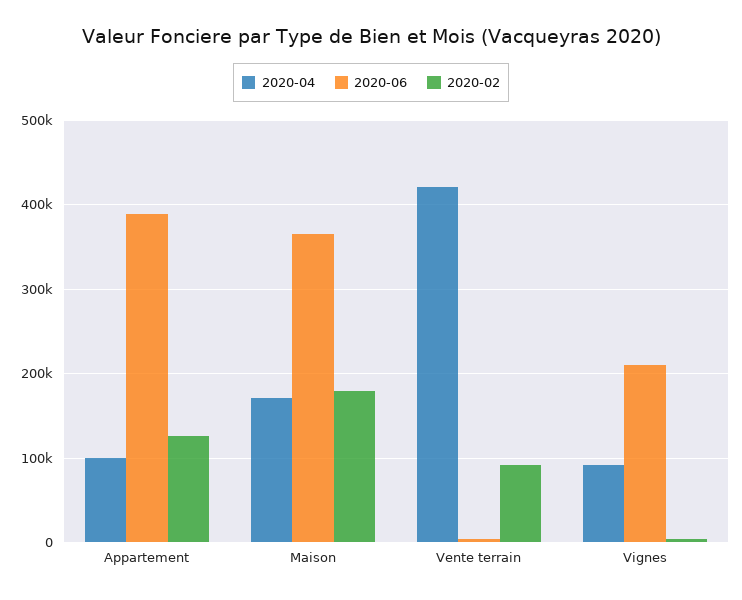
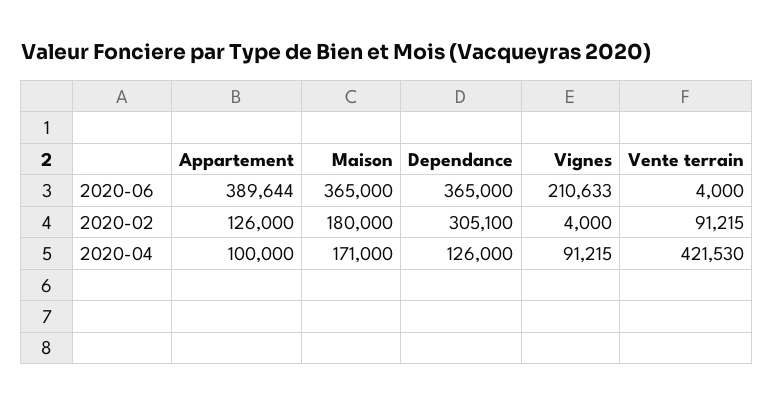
  {
    "2020-04": {
      "Appartement": 100000,
      "Maison": 171000,
      "Vente terrain": 421530,
-     "Vignes": 91215
+     "Vignes": 91215,
+     "Dependance": 126000
    },
    "2020-06": {
      "Appartement": 389644,
      "Maison": 365000,
      "Vente terrain": 4000,
-     "Vignes": 210633
+     "Vignes": 210633,
+     "Dependance": 365000
    },
    "2020-02": {
      "Appartement": 126000,
      "Maison": 180000,
      "Vente terrain": 91215,
-     "Vignes": 4000
+     "Vignes": 4000,
+     "Dependance": 305100
    }
  }

